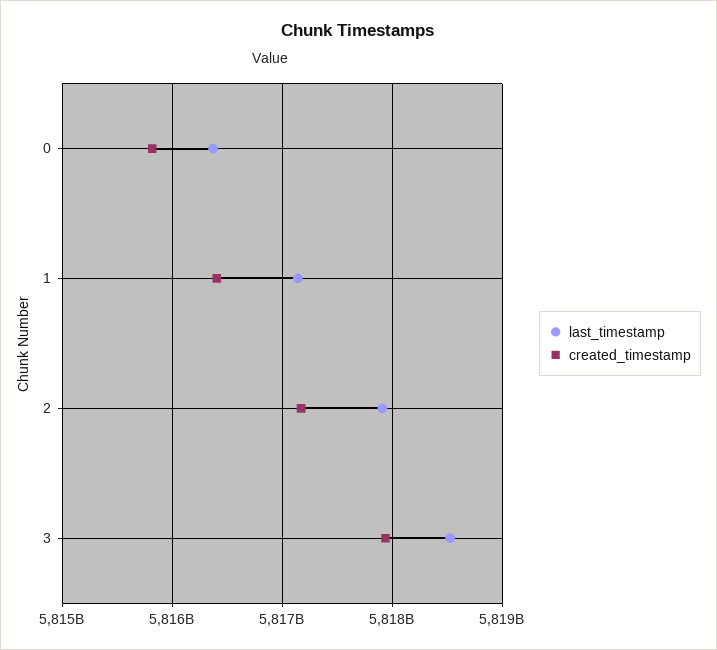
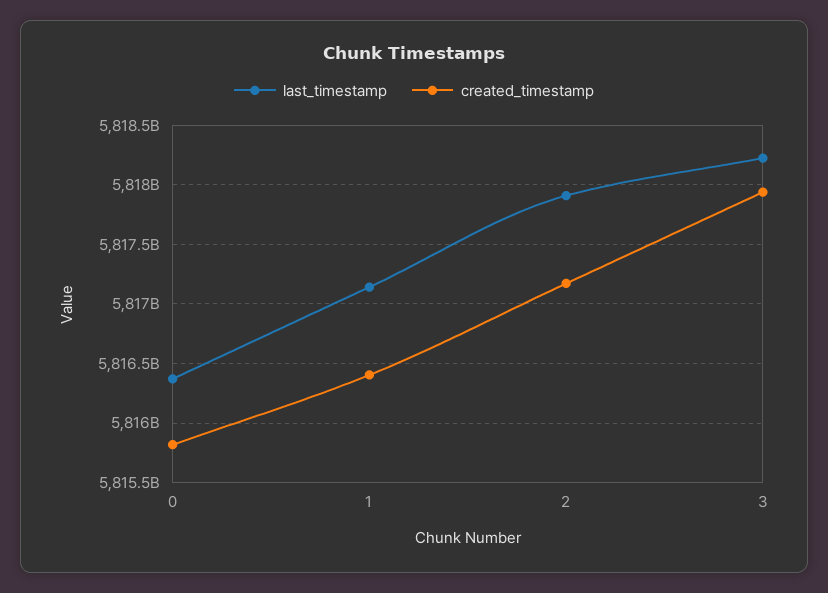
  {
    "last_timestamp": {
      "0": 5816400000000,
      "1": 5817100000000,
      "2": 5817900000000,
-     "3": 5818500000000
+     "3": 5818200000000
    },
    "created_timestamp": {
      "0": 5815800000000,
      "1": 5816400000000,
      "2": 5817200000000,
      "3": 5817900000000
    }
  }

